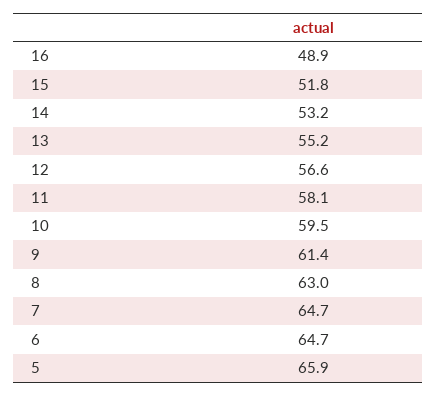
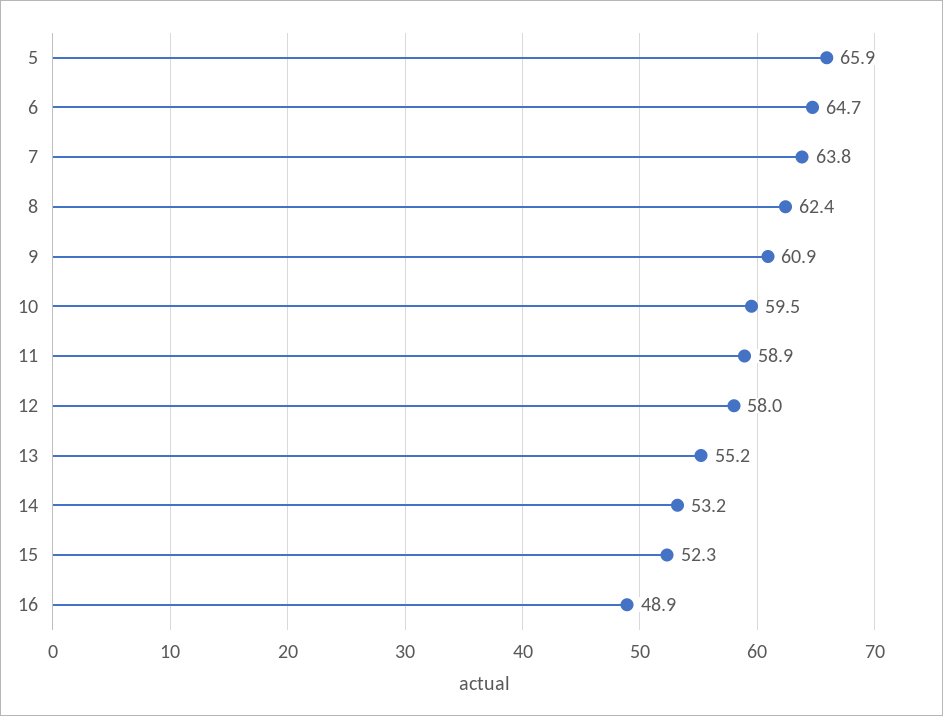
  {
    "16": 48.9,
-   "15": 51.8,
+   "15": 52.3,
    "14": 53.2,
    "13": 55.2,
-   "12": 56.6,
+   "12": 58,
-   "11": 58.1,
+   "11": 58.9,
    "10": 59.5,
-   "9": 61.4,
+   "9": 60.9,
-   "8": 63,
+   "8": 62.4,
-   "7": 64.7,
+   "7": 63.8,
    "6": 64.7,
    "5": 65.9
  }

